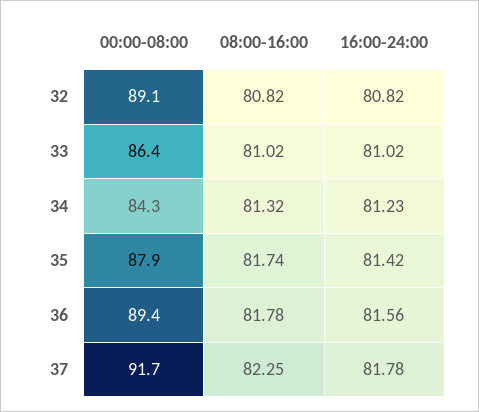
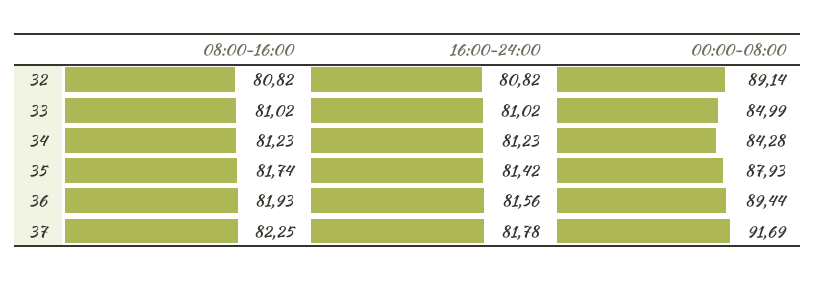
  {
    "00:00-08:00": {
      "32": 89.14,
-     "33": 86.4,
+     "33": 84.99,
      "34": 84.28,
      "35": 87.93,
      "36": 89.44,
      "37": 91.69
    },
    "08:00-16:00": {
      "32": 80.82,
      "33": 81.02,
-     "34": 81.32,
+     "34": 81.23,
      "35": 81.74,
-     "36": 81.78,
+     "36": 81.93,
      "37": 82.25
    },
    "16:00-24:00": {
      "32": 80.82,
      "33": 81.02,
      "34": 81.23,
      "35": 81.42,
      "36": 81.56,
      "37": 81.78
    }
  }

